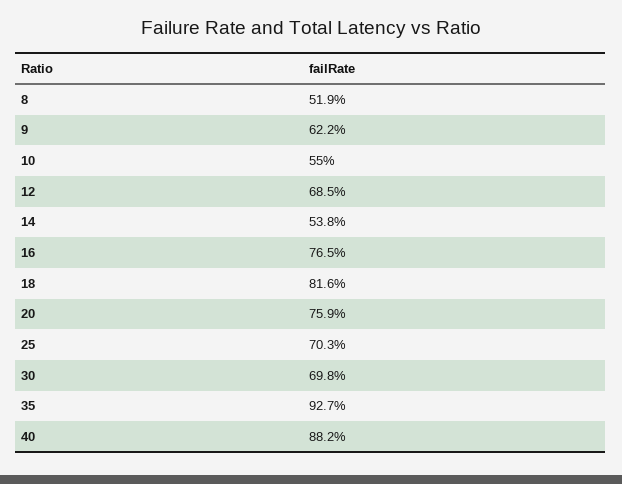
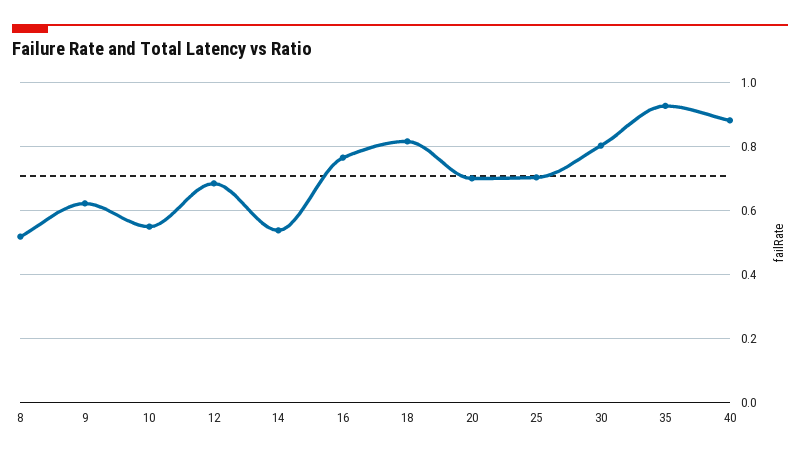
  {
    "8": 0.519,
    "9": 0.622,
    "10": 0.55,
    "12": 0.685,
    "14": 0.538,
    "16": 0.765,
    "18": 0.816,
-   "20": 0.759,
+   "20": 0.7,
    "25": 0.703,
-   "30": 0.698,
+   "30": 0.8,
    "35": 0.927,
    "40": 0.882
  }

